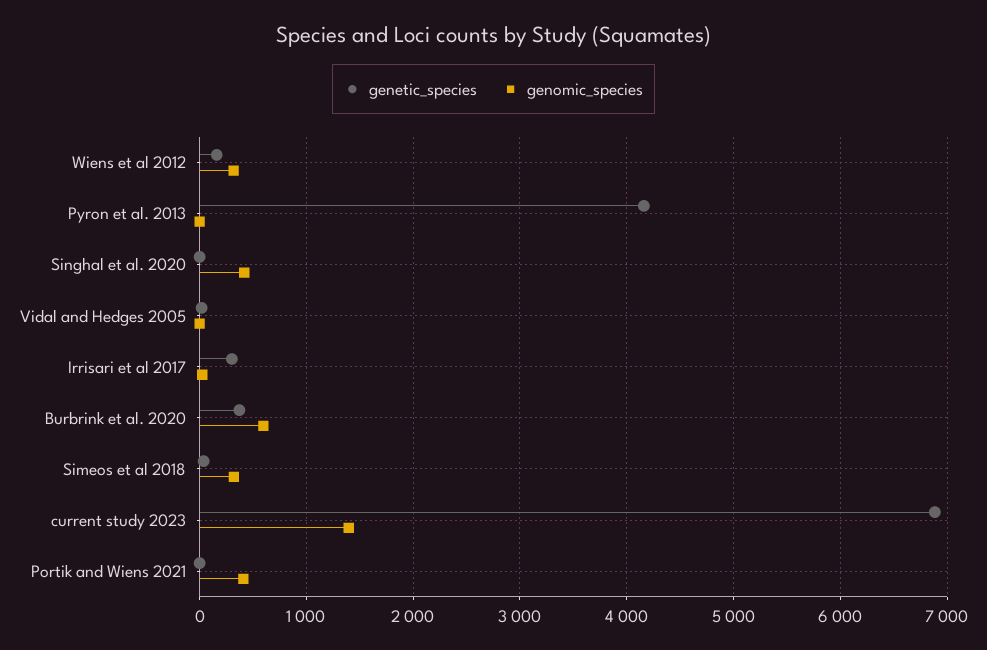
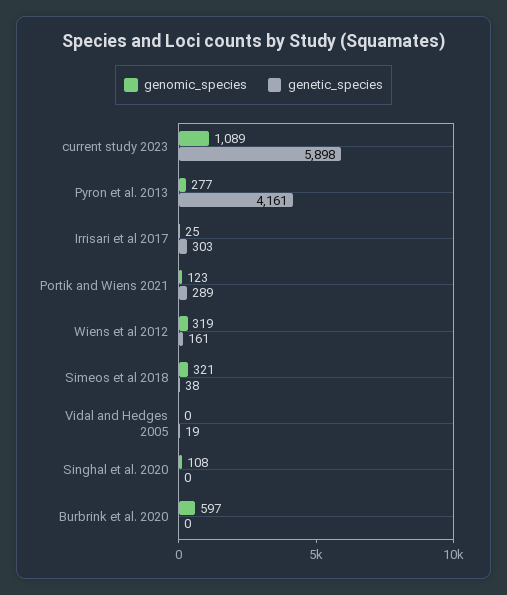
  {
    "genetic_species": {
      "Wiens et al 2012": 161,
      "Pyron et al. 2013": 4161,
      "Singhal et al. 2020": 0,
      "Vidal and Hedges 2005": 19,
      "Irrisari et al 2017": 303,
-     "Burbrink et al. 2020": 400,
+     "Burbrink et al. 2020": 0,
      "Simeos et al 2018": 38,
-     "current study 2023": 6900,
+     "current study 2023": 5898,
-     "Portik and Wiens 2021": 0
+     "Portik and Wiens 2021": 289
    },
    "genomic_species": {
      "Wiens et al 2012": 319,
-     "Pyron et al. 2013": 0,
+     "Pyron et al. 2013": 277,
-     "Singhal et al. 2020": 400,
+     "Singhal et al. 2020": 108,
      "Vidal and Hedges 2005": 0,
      "Irrisari et al 2017": 25,
      "Burbrink et al. 2020": 597,
      "Simeos et al 2018": 321,
-     "current study 2023": 1400,
+     "current study 2023": 1089,
-     "Portik and Wiens 2021": 400
+     "Portik and Wiens 2021": 123
    }
  }

